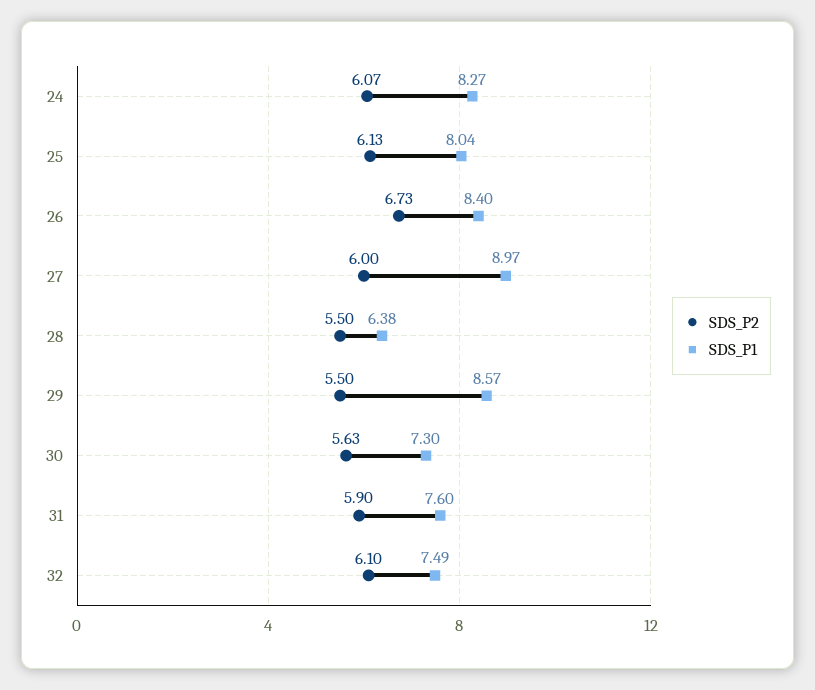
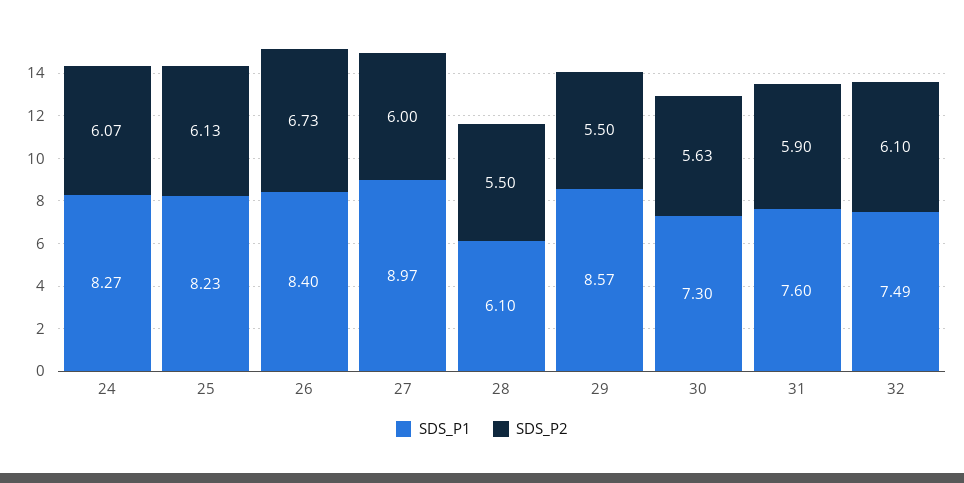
  {
    "SDS_P2": {
      "24": 6.07,
      "25": 6.13,
      "26": 6.73,
      "27": 6,
      "28": 5.5,
      "29": 5.5,
      "30": 5.63,
      "31": 5.9,
      "32": 6.1
    },
    "SDS_P1": {
      "24": 8.27,
-     "25": 8.04,
+     "25": 8.23,
      "26": 8.4,
      "27": 8.97,
-     "28": 6.38,
+     "28": 6.1,
      "29": 8.57,
      "30": 7.3,
      "31": 7.6,
      "32": 7.49
    }
  }

